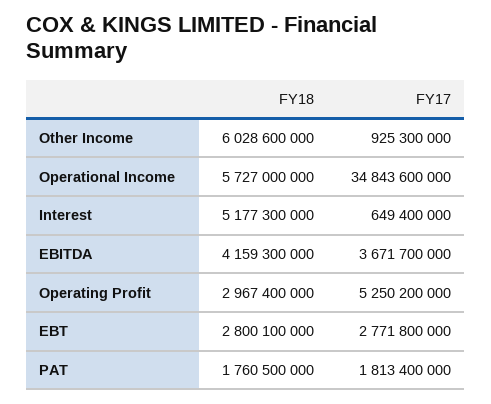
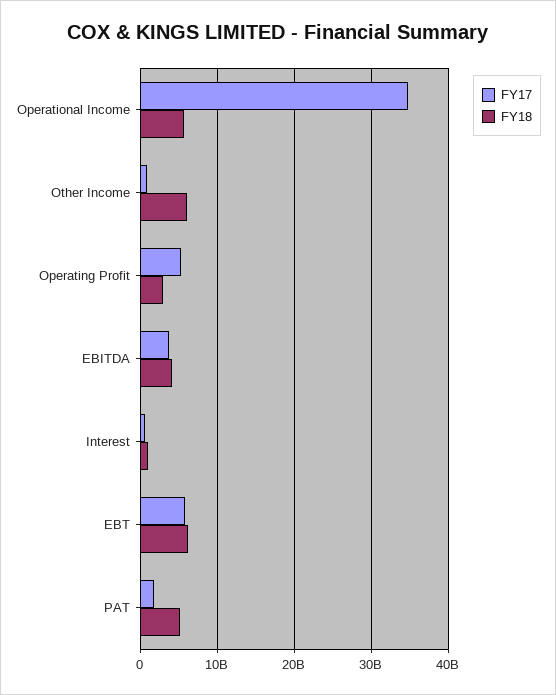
  {
    "FY18": {
      "Other Income": 6028600000,
      "Operational Income": 5727000000,
-     "Interest": 5177300000,
+     "Interest": 1000000000,
      "EBITDA": 4159300000,
      "Operating Profit": 2967400000,
-     "EBT": 2800100000,
+     "EBT": 6000000000,
-     "PAT": 1760500000
+     "PAT": 5000000000
    },
    "FY17": {
      "Other Income": 925300000,
      "Operational Income": 34843600000,
      "Interest": 649400000,
      "EBITDA": 3671700000,
      "Operating Profit": 5250200000,
-     "EBT": 2771800000,
+     "EBT": 6000000000,
      "PAT": 1813400000
    }
  }

